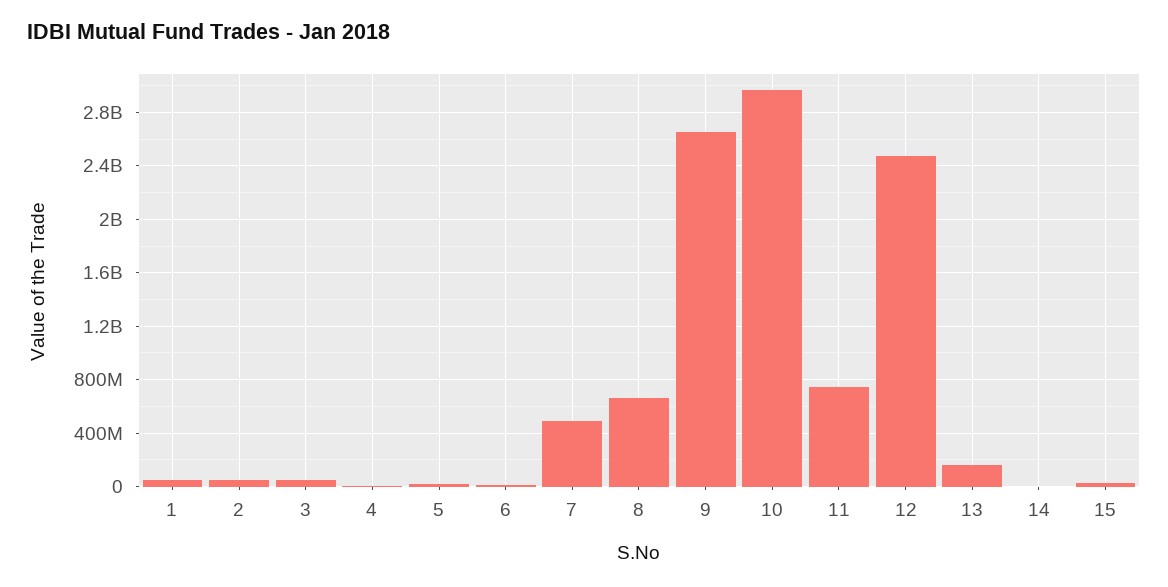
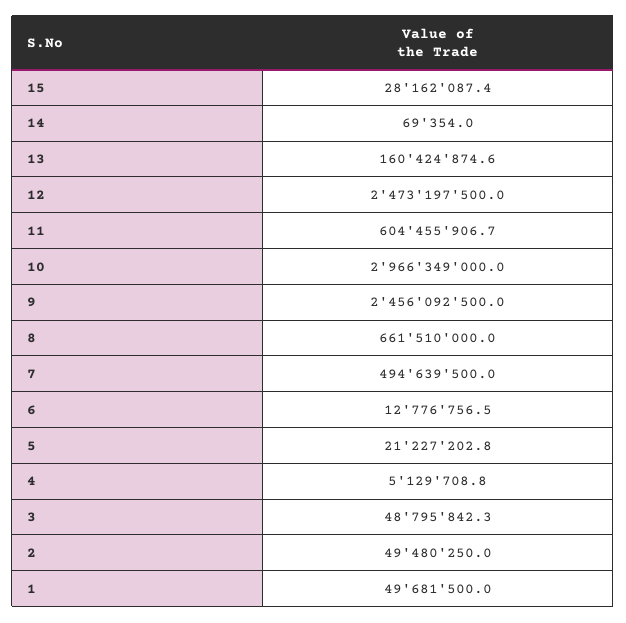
  {
    "1": 49681500,
    "2": 49480250,
    "3": 48795842.3,
    "4": 5129708.8,
    "5": 21227202.8,
    "6": 12776756.5,
    "7": 494639500,
    "8": 661510000,
-   "9": 2650000000,
+   "9": 2456092500,
    "10": 2966349000,
-   "11": 750000000,
+   "11": 604455906.7,
    "12": 2473197500,
    "13": 160424874.6,
    "14": 69354,
    "15": 28162087.4
  }

